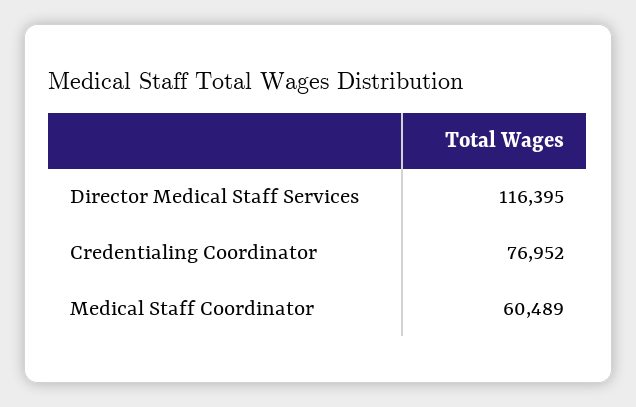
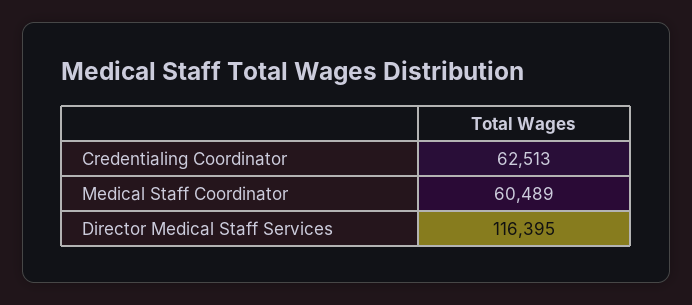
  {
    "Director Medical Staff Services": 116395,
-   "Credentialing Coordinator": 76952,
+   "Credentialing Coordinator": 62513,
    "Medical Staff Coordinator": 60489
  }

